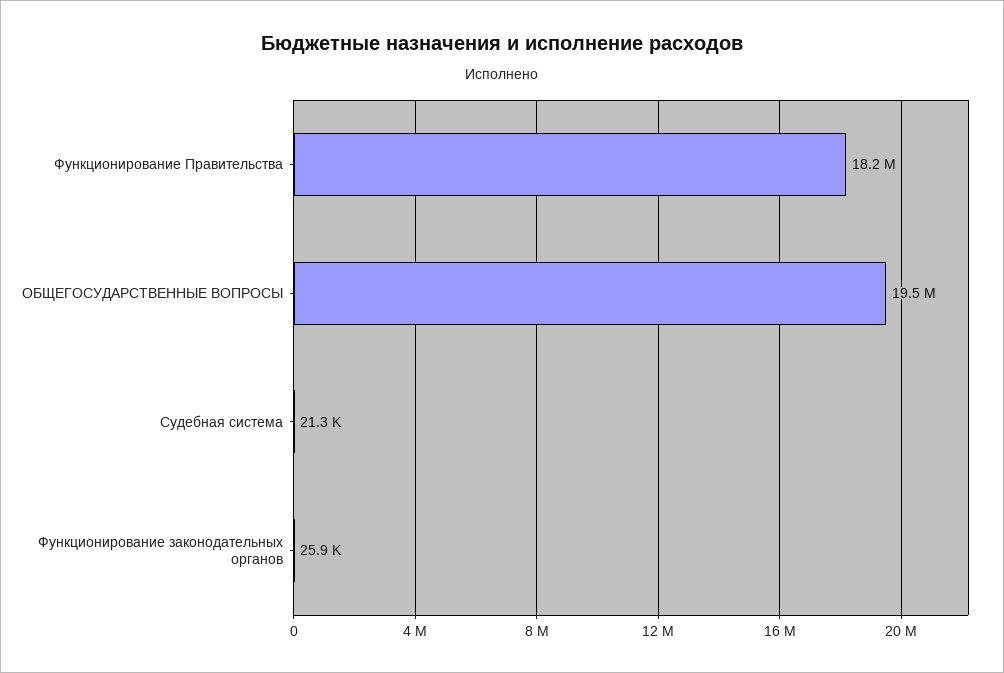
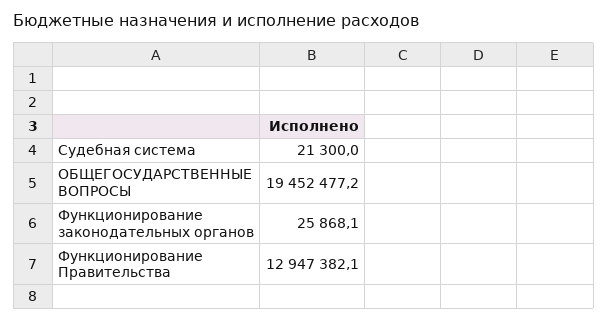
  {
-   "Функционирование Правительства": 18200000,
+   "Функционирование Правительства": 12947382.1,
    "ОБЩЕГОСУДАРСТВЕННЫЕ ВОПРОСЫ": 19452477.2,
    "Судебная система": 21300,
    "Функционирование законодательных органов": 25868.1
  }

